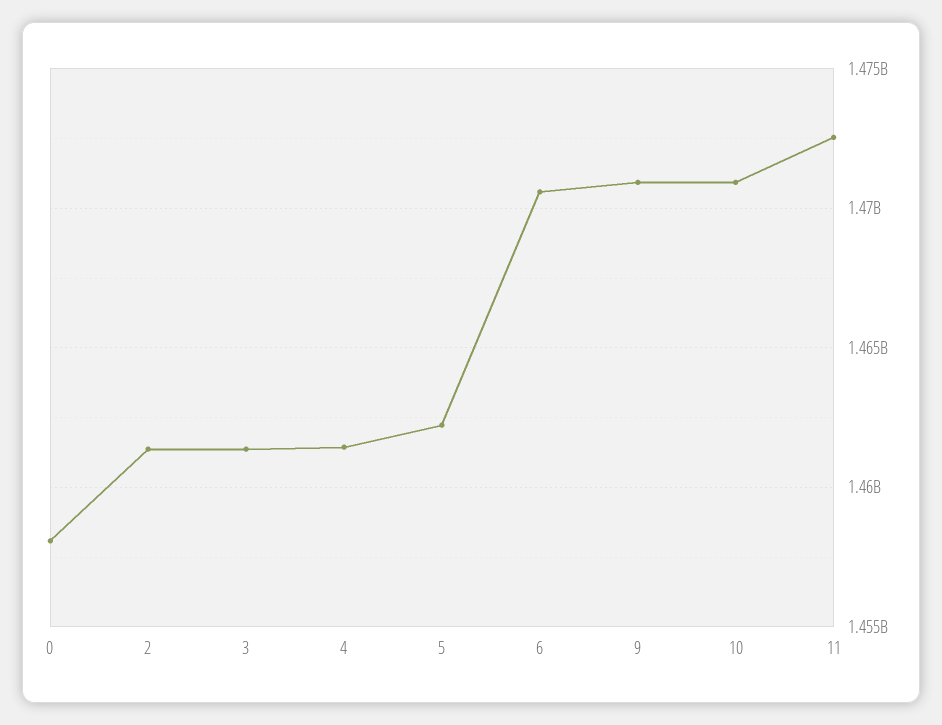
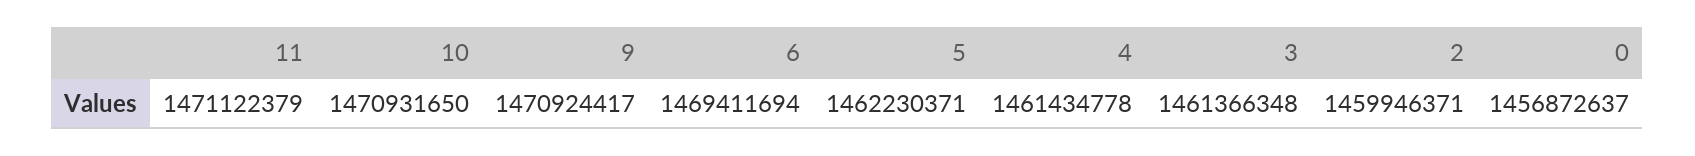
  {
-   "0": 1458000000,
+   "0": 1456872637,
-   "2": 1461500000,
+   "2": 1459946371,
    "3": 1461366348,
    "4": 1461434778,
    "5": 1462230371,
-   "6": 1470500000,
+   "6": 1469411694,
    "9": 1470924417,
    "10": 1470931650,
-   "11": 1472500000
+   "11": 1471122379
  }

